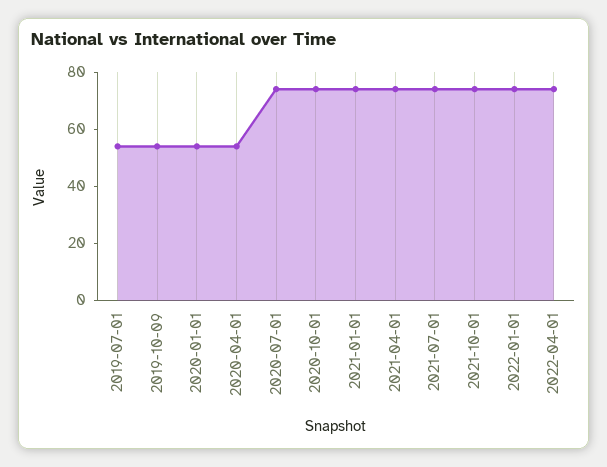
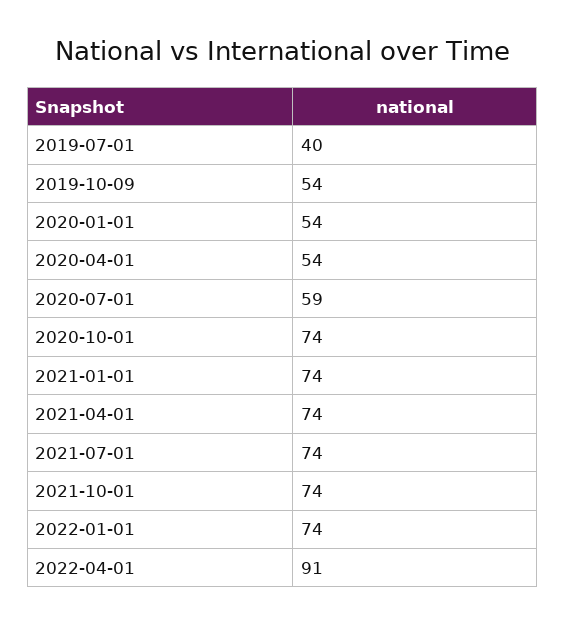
  {
-   "2019-07-01": 55,
+   "2019-07-01": 40,
    "2019-10-09": 54,
    "2020-01-01": 54,
    "2020-04-01": 54,
-   "2020-07-01": 75,
+   "2020-07-01": 59,
    "2020-10-01": 74,
    "2021-01-01": 74,
    "2021-04-01": 74,
    "2021-07-01": 74,
    "2021-10-01": 74,
    "2022-01-01": 74,
-   "2022-04-01": 75
+   "2022-04-01": 91
  }

